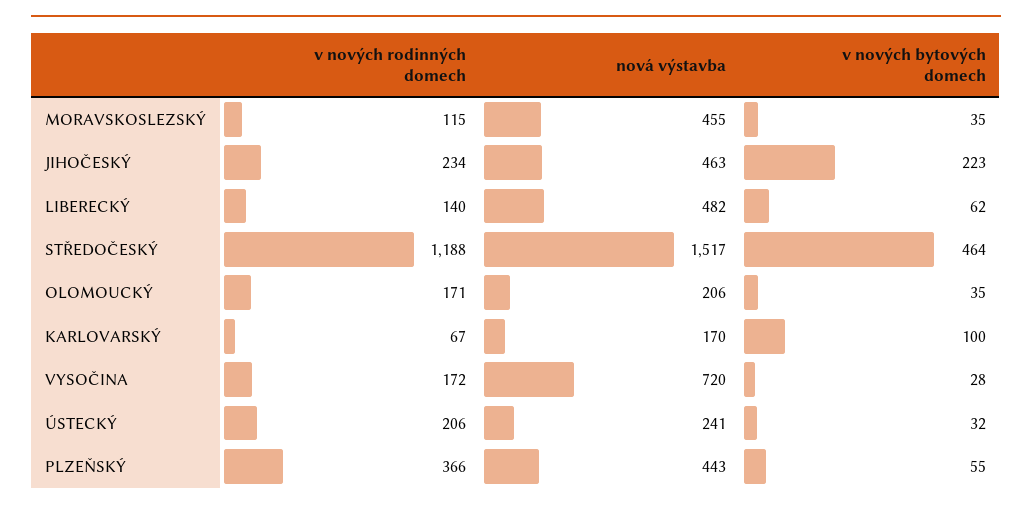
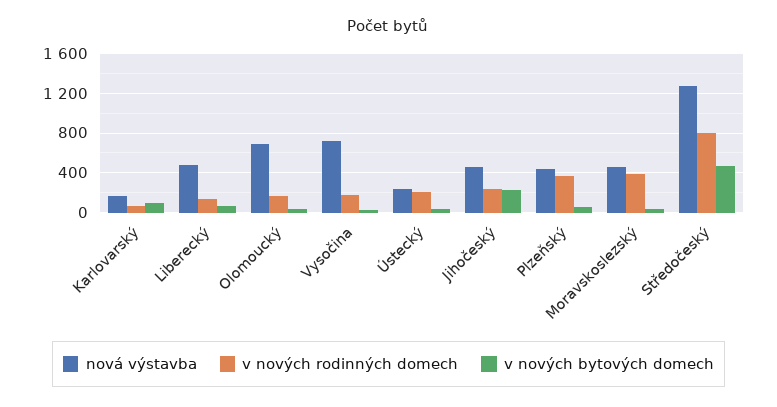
  {
    "v nových rodinných domech": {
-     "MORAVSKOSLEZSKÝ": 115,
+     "MORAVSKOSLEZSKÝ": 400,
      "JIHOČESKÝ": 234,
      "LIBERECKÝ": 140,
-     "STŘEDOČESKÝ": 1188,
+     "STŘEDOČESKÝ": 800,
      "OLOMOUCKÝ": 171,
      "KARLOVARSKÝ": 67,
      "VYSOČINA": 172,
      "ÚSTECKÝ": 206,
      "PLZEŇSKÝ": 366
    },
    "nová výstavba": {
      "MORAVSKOSLEZSKÝ": 455,
      "JIHOČESKÝ": 463,
      "LIBERECKÝ": 482,
-     "STŘEDOČESKÝ": 1517,
+     "STŘEDOČESKÝ": 1300,
-     "OLOMOUCKÝ": 206,
+     "OLOMOUCKÝ": 700,
      "KARLOVARSKÝ": 170,
      "VYSOČINA": 720,
      "ÚSTECKÝ": 241,
      "PLZEŇSKÝ": 443
    },
    "v nových bytových domech": {
      "MORAVSKOSLEZSKÝ": 35,
      "JIHOČESKÝ": 223,
      "LIBERECKÝ": 62,
      "STŘEDOČESKÝ": 464,
      "OLOMOUCKÝ": 35,
      "KARLOVARSKÝ": 100,
      "VYSOČINA": 28,
      "ÚSTECKÝ": 32,
      "PLZEŇSKÝ": 55
    }
  }

